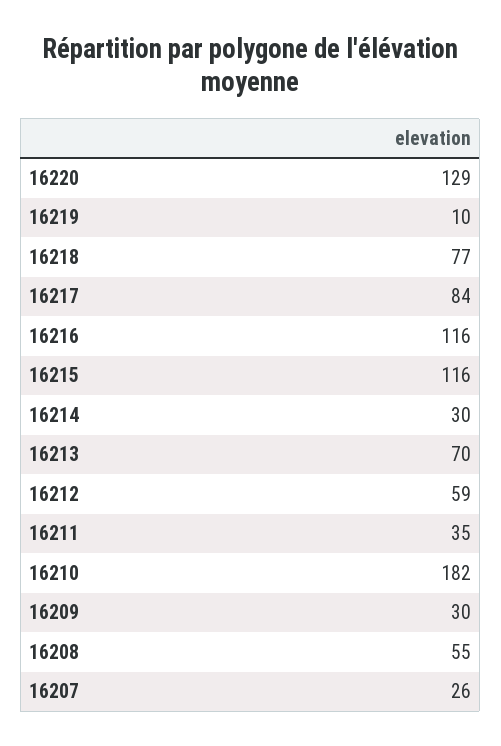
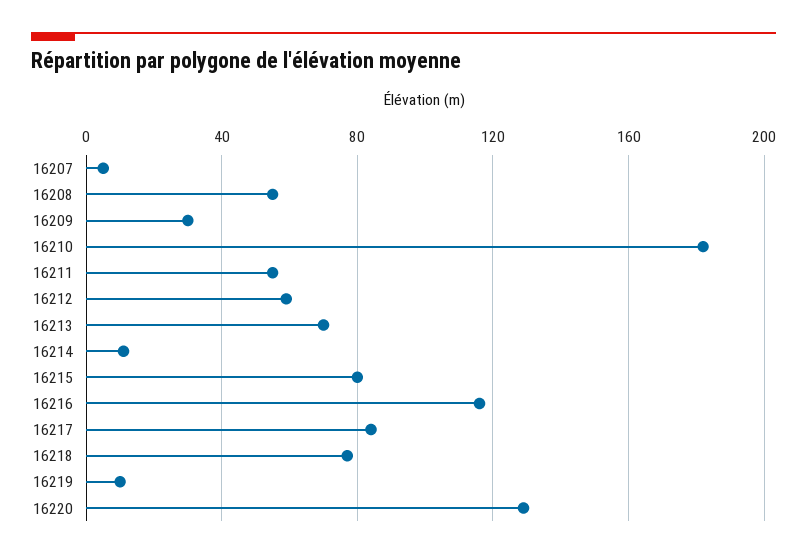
  {
    "16220": 129,
    "16219": 10,
    "16218": 77,
    "16217": 84,
    "16216": 116,
-   "16215": 116,
+   "16215": 80,
-   "16214": 30,
+   "16214": 10,
    "16213": 70,
    "16212": 59,
-   "16211": 35,
+   "16211": 55,
    "16210": 182,
    "16209": 30,
    "16208": 55,
-   "16207": 26
+   "16207": 5
  }

